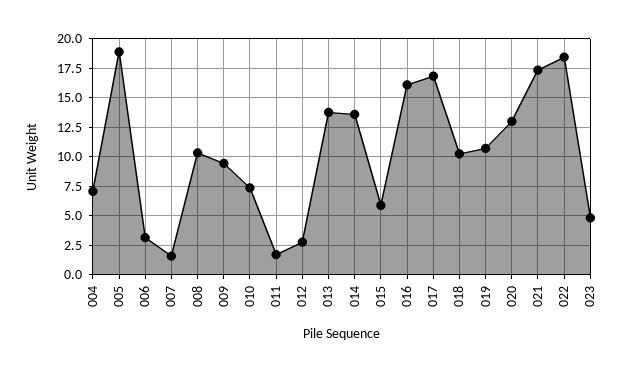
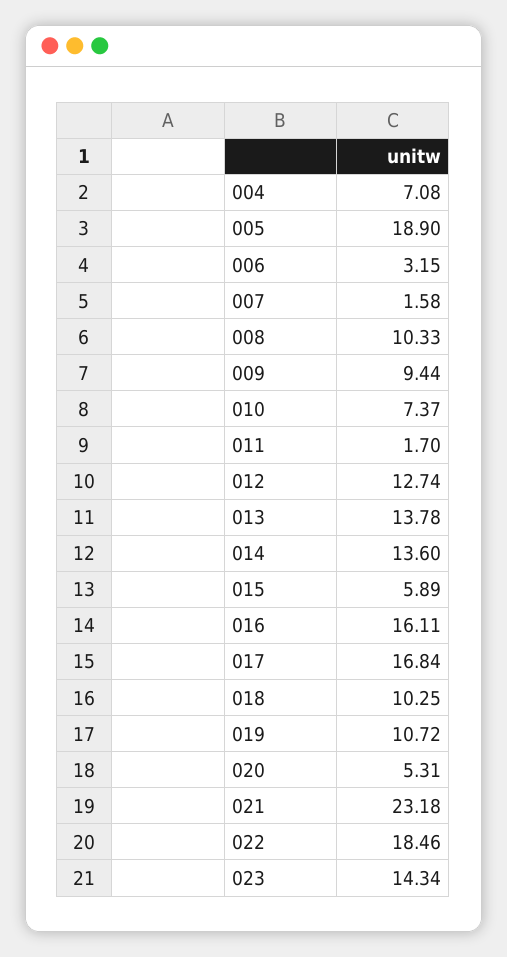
  {
    "004": 7.08,
    "005": 18.9,
    "006": 3.15,
    "007": 1.58,
    "008": 10.33,
    "009": 9.44,
    "010": 7.37,
    "011": 1.7,
-   "012": 2.5,
+   "012": 12.74,
    "013": 13.78,
    "014": 13.6,
    "015": 5.89,
    "016": 16.11,
    "017": 16.84,
    "018": 10.25,
    "019": 10.72,
-   "020": 12.5,
+   "020": 5.31,
-   "021": 17.5,
+   "021": 23.18,
    "022": 18.46,
-   "023": 5
+   "023": 14.34
  }

